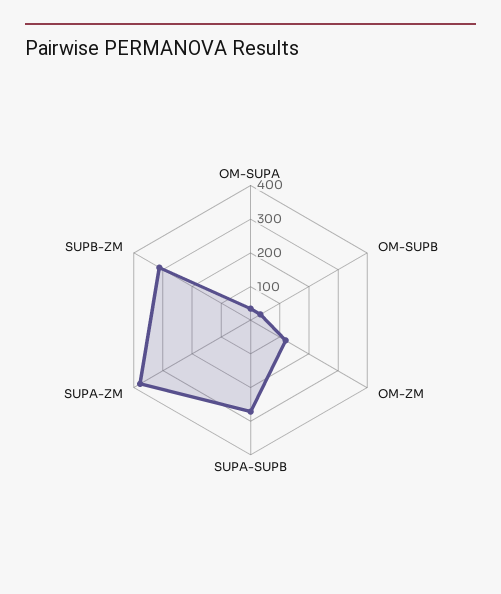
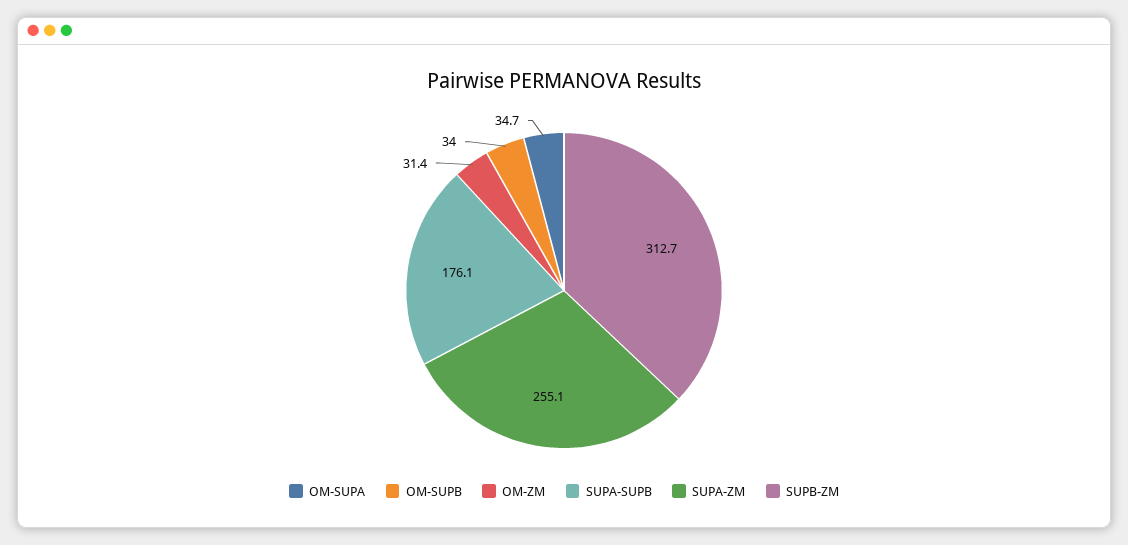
  {
    "OM-SUPA": 34.7,
    "OM-SUPB": 34,
-   "OM-ZM": 125,
+   "OM-ZM": 31.4,
-   "SUPA-SUPB": 275,
+   "SUPA-SUPB": 176.1,
-   "SUPA-ZM": 375,
+   "SUPA-ZM": 255.1,
    "SUPB-ZM": 312.7
  }

